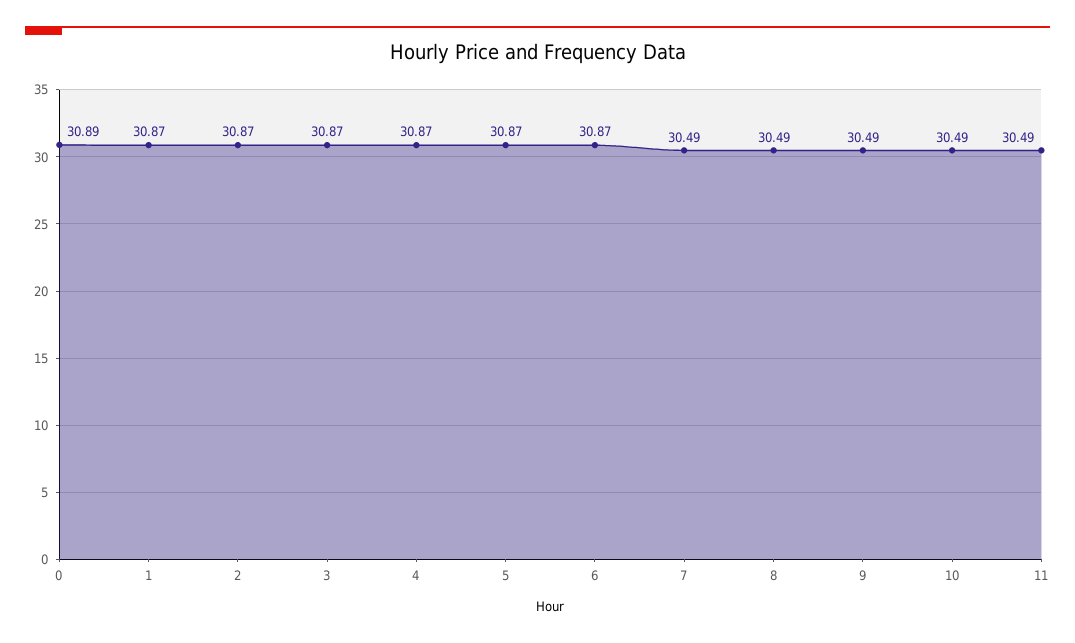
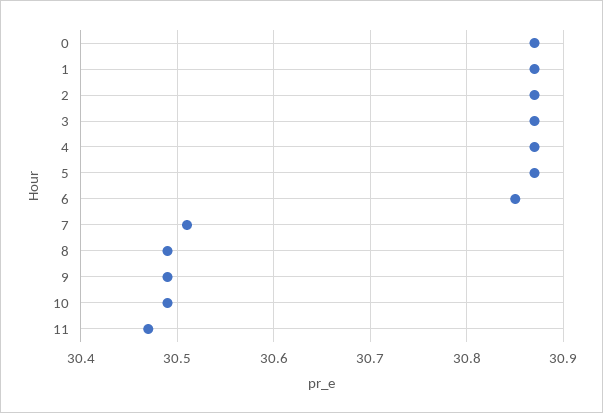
  {
-   "0": 30.89,
+   "0": 30.87,
    "1": 30.87,
    "2": 30.87,
    "3": 30.87,
    "4": 30.87,
    "5": 30.87,
-   "6": 30.87,
+   "6": 30.85,
-   "7": 30.49,
+   "7": 30.51,
    "8": 30.49,
    "9": 30.49,
    "10": 30.49,
-   "11": 30.49
+   "11": 30.47
  }

